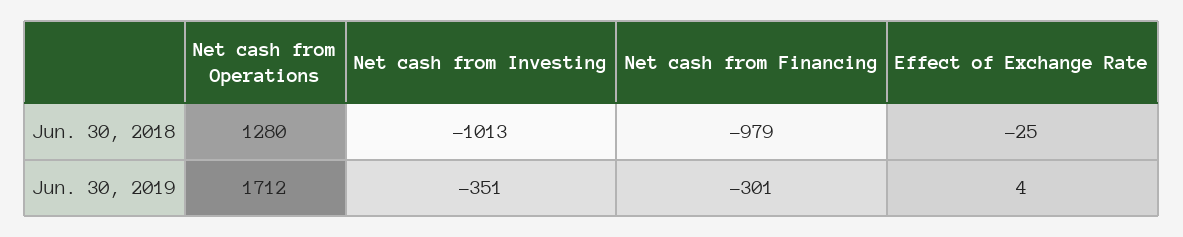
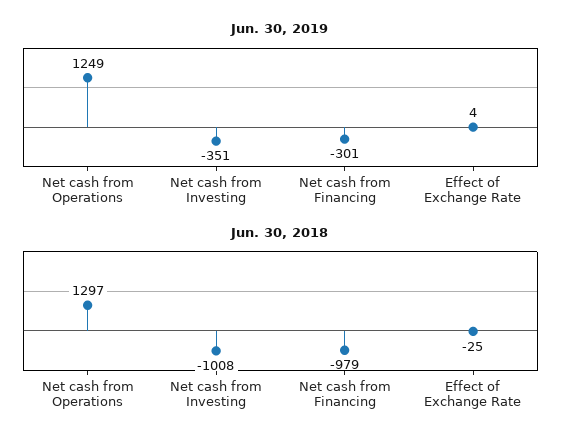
  {
    "Jun. 30, 2018": {
-     "Net cash from Operations": 1280,
+     "Net cash from Operations": 1297,
-     "Net cash from Investing": -1013,
+     "Net cash from Investing": -1008,
      "Net cash from Financing": -979,
      "Effect of Exchange Rate": -25
    },
    "Jun. 30, 2019": {
-     "Net cash from Operations": 1712,
+     "Net cash from Operations": 1249,
      "Net cash from Investing": -351,
      "Net cash from Financing": -301,
      "Effect of Exchange Rate": 4
    }
  }

